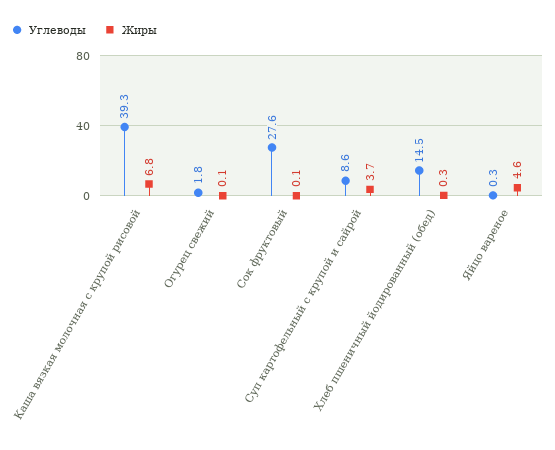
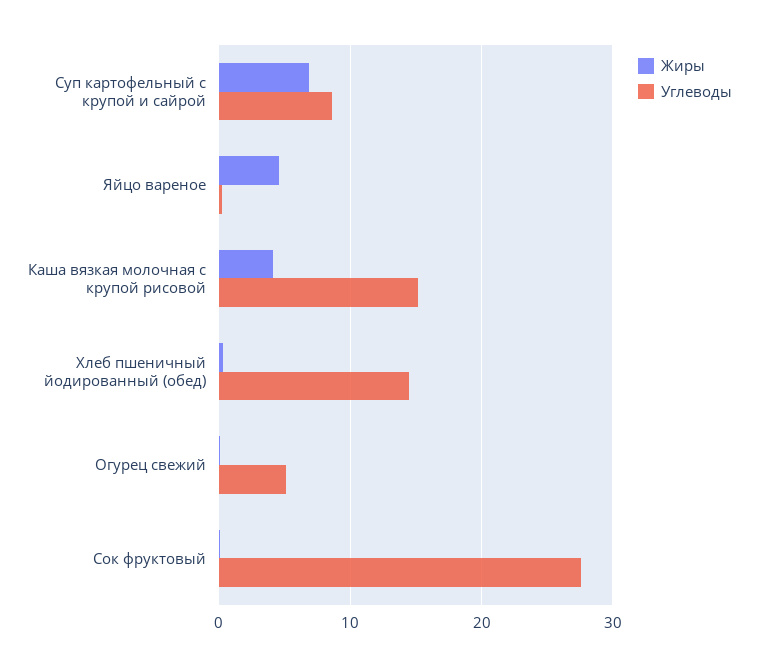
  {
    "Углеводы": {
-     "Каша вязкая молочная с крупой рисовой": 39.3,
+     "Каша вязкая молочная с крупой рисовой": 15,
-     "Огурец свежий": 1.8,
+     "Огурец свежий": 5,
      "Сок фруктовый": 27.6,
      "Суп картофельный с крупой и сайрой": 8.6,
      "Хлеб пшеничный йодированный (обед)": 14.5,
      "Яйцо вареное": 0.3
    },
    "Жиры": {
-     "Каша вязкая молочная с крупой рисовой": 6.8,
+     "Каша вязкая молочная с крупой рисовой": 4,
      "Огурец свежий": 0.1,
      "Сок фруктовый": 0.1,
-     "Суп картофельный с крупой и сайрой": 3.7,
+     "Суп картофельный с крупой и сайрой": 7,
      "Хлеб пшеничный йодированный (обед)": 0.3,
      "Яйцо вареное": 4.6
    }
  }

